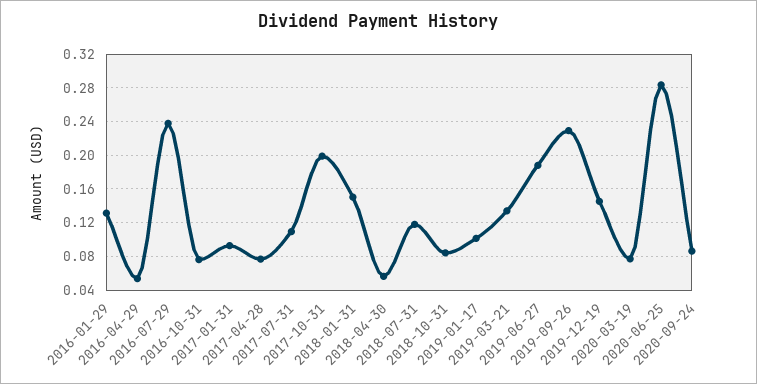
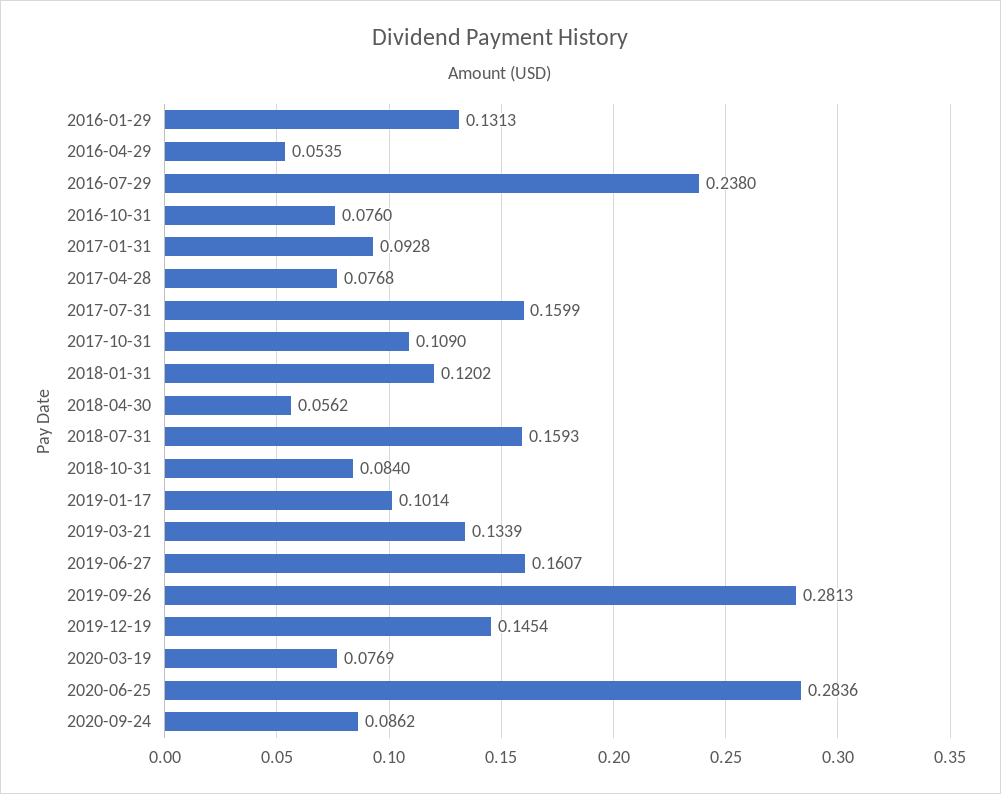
  {
    "2016-01-29": 0.1313,
    "2016-04-29": 0.0535,
    "2016-07-29": 0.238,
    "2016-10-31": 0.076,
    "2017-01-31": 0.0928,
    "2017-04-28": 0.0768,
-   "2017-07-31": 0.11,
+   "2017-07-31": 0.1599,
-   "2017-10-31": 0.2,
+   "2017-10-31": 0.109,
-   "2018-01-31": 0.15,
+   "2018-01-31": 0.1202,
    "2018-04-30": 0.0562,
-   "2018-07-31": 0.12,
+   "2018-07-31": 0.1593,
    "2018-10-31": 0.084,
    "2019-01-17": 0.1014,
    "2019-03-21": 0.1339,
-   "2019-06-27": 0.19,
+   "2019-06-27": 0.1607,
-   "2019-09-26": 0.23,
+   "2019-09-26": 0.2813,
    "2019-12-19": 0.1454,
    "2020-03-19": 0.0769,
    "2020-06-25": 0.2836,
    "2020-09-24": 0.0862
  }

